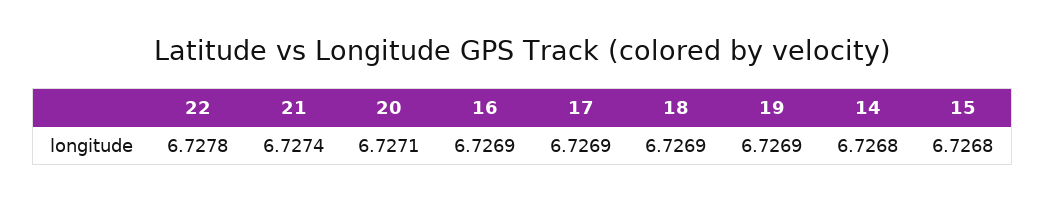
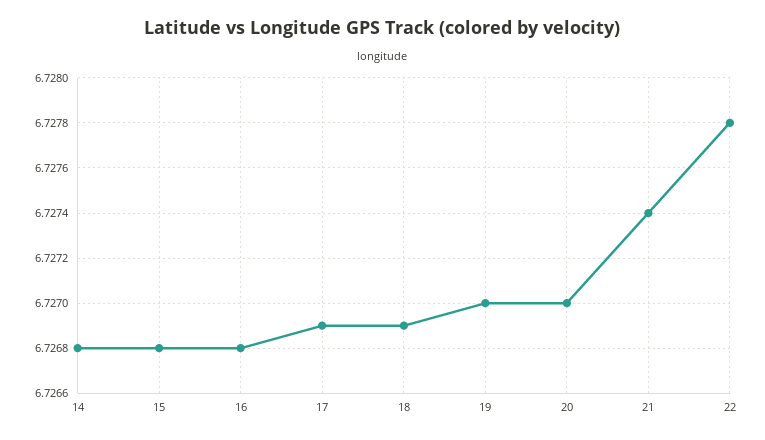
  {
    "22": 6.7278,
    "21": 6.7274,
-   "20": 6.7271,
+   "20": 6.727,
-   "16": 6.7269,
+   "16": 6.7268,
    "17": 6.7269,
    "18": 6.7269,
-   "19": 6.7269,
+   "19": 6.727,
    "14": 6.7268,
    "15": 6.7268
  }

